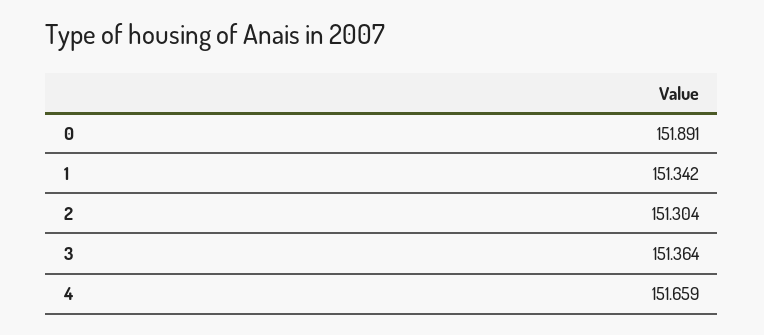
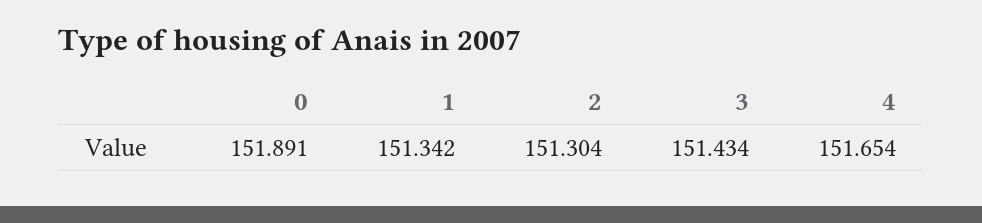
  {
    "0": 151.891,
    "1": 151.342,
    "2": 151.304,
-   "3": 151.364,
+   "3": 151.434,
-   "4": 151.659
+   "4": 151.654
  }

